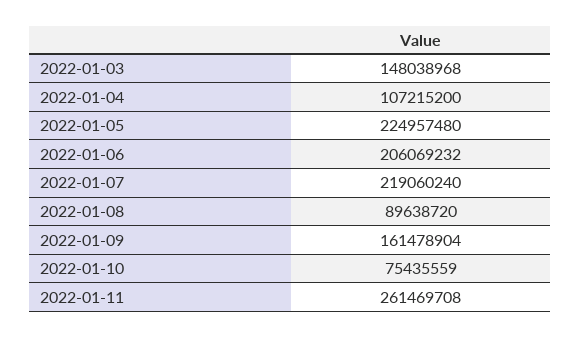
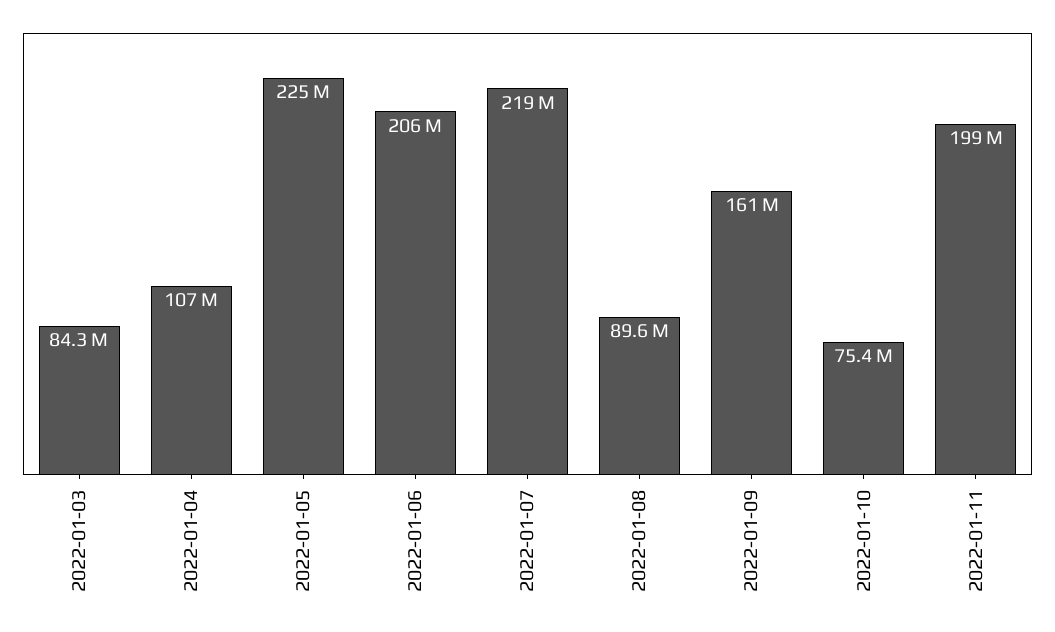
  {
-   "2022-01-03": 148038968,
+   "2022-01-03": 84300000,
    "2022-01-04": 107215200,
    "2022-01-05": 224957480,
    "2022-01-06": 206069232,
    "2022-01-07": 219060240,
    "2022-01-08": 89638720,
    "2022-01-09": 161478904,
    "2022-01-10": 75435559,
-   "2022-01-11": 261469708
+   "2022-01-11": 199000000
  }

